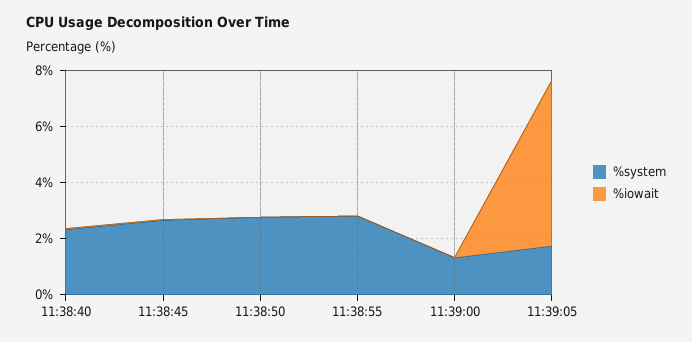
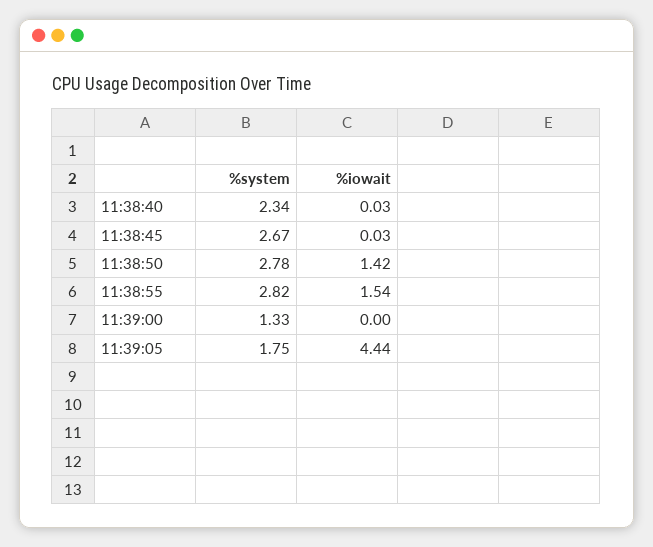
  {
    "%system": {
      "11:38:40": 2.34,
      "11:38:45": 2.67,
      "11:38:50": 2.78,
      "11:38:55": 2.82,
      "11:39:00": 1.33,
      "11:39:05": 1.75
    },
    "%iowait": {
      "11:38:40": 0.03,
      "11:38:45": 0.03,
-     "11:38:50": 0,
+     "11:38:50": 1.42,
-     "11:38:55": 0,
+     "11:38:55": 1.54,
      "11:39:00": 0,
-     "11:39:05": 6
+     "11:39:05": 4.44
    }
  }

